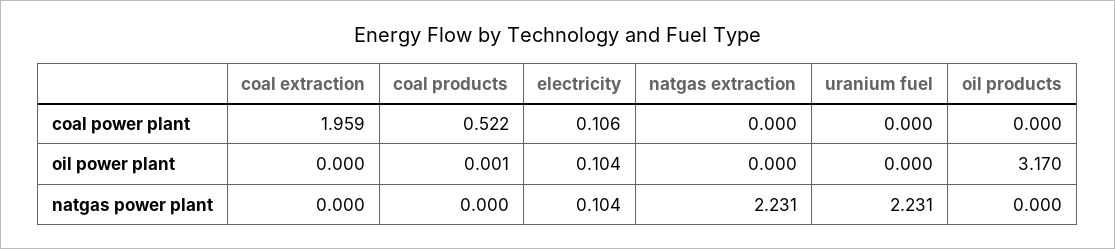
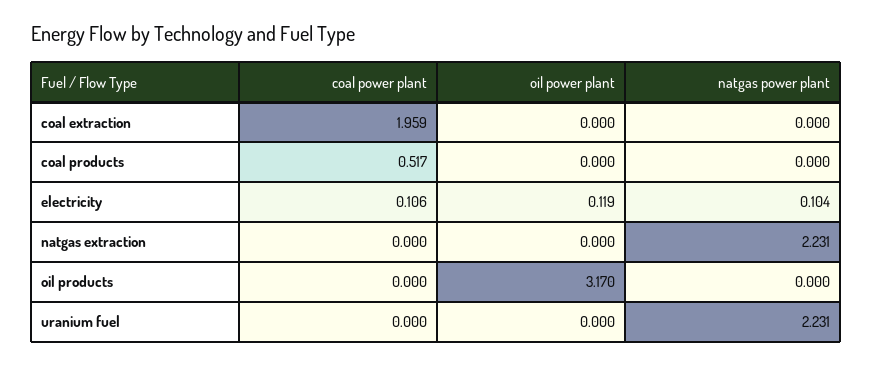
  {
    "coal extraction": {
      "coal power plant": 1.959,
      "oil power plant": 0,
      "natgas power plant": 0
    },
    "coal products": {
-     "coal power plant": 0.522,
+     "coal power plant": 0.517,
-     "oil power plant": 0.001,
+     "oil power plant": 0,
      "natgas power plant": 0
    },
    "electricity": {
      "coal power plant": 0.106,
-     "oil power plant": 0.104,
+     "oil power plant": 0.119,
      "natgas power plant": 0.104
    },
    "natgas extraction": {
      "coal power plant": 0,
      "oil power plant": 0,
      "natgas power plant": 2.231
    },
    "uranium fuel": {
      "coal power plant": 0,
      "oil power plant": 0,
      "natgas power plant": 2.231
    },
    "oil products": {
      "coal power plant": 0,
      "oil power plant": 3.17,
      "natgas power plant": 0
    }
  }

